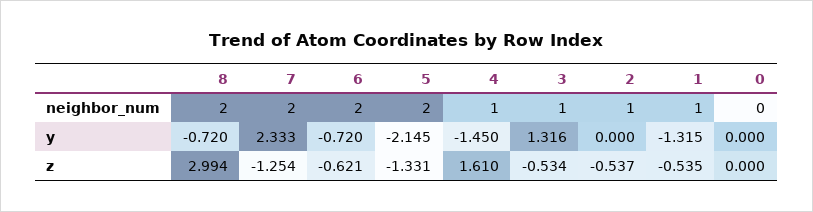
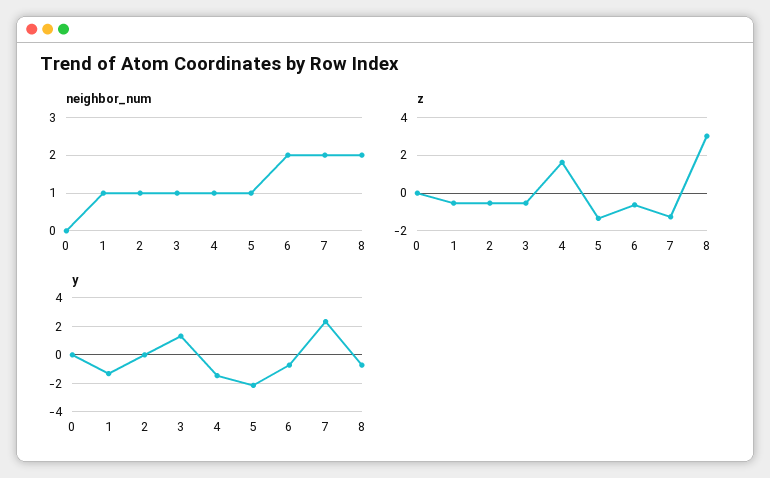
  {
    "neighbor_num": {
      "8": 2,
      "7": 2,
      "6": 2,
-     "5": 2,
+     "5": 1,
      "4": 1,
      "3": 1,
      "2": 1,
      "1": 1,
      "0": 0
    },
    "y": {
      "8": -0.72,
      "7": 2.333,
      "6": -0.72,
      "5": -2.145,
      "4": -1.45,
      "3": 1.316,
      "2": 0,
      "1": -1.315,
      "0": 0
    },
    "z": {
      "8": 2.994,
      "7": -1.254,
      "6": -0.621,
      "5": -1.331,
      "4": 1.61,
      "3": -0.534,
      "2": -0.537,
      "1": -0.535,
      "0": 0
    }
  }

